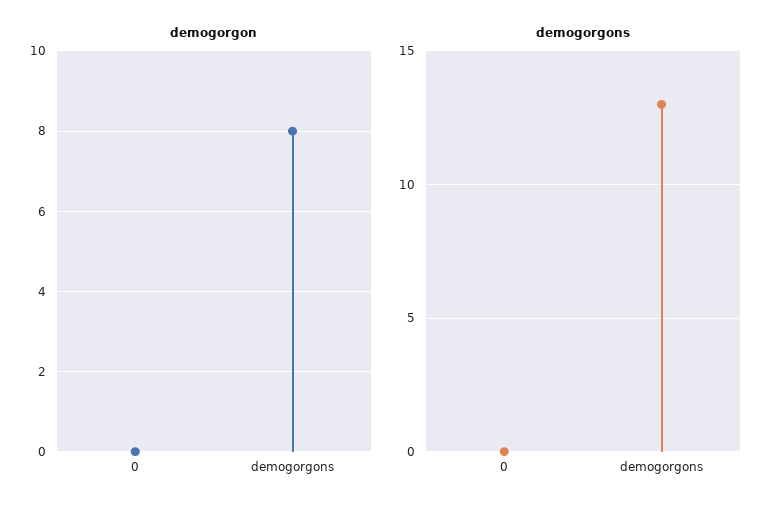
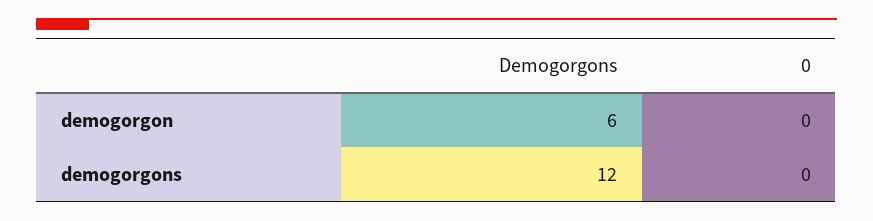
  {
    "demogorgon": {
      "0": 0,
-     "demogorgons": 8
+     "demogorgons": 6
    },
    "demogorgons": {
      "0": 0,
-     "demogorgons": 13
+     "demogorgons": 12
    }
  }

